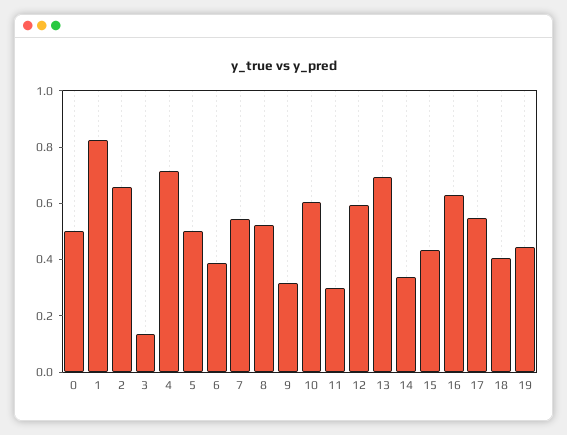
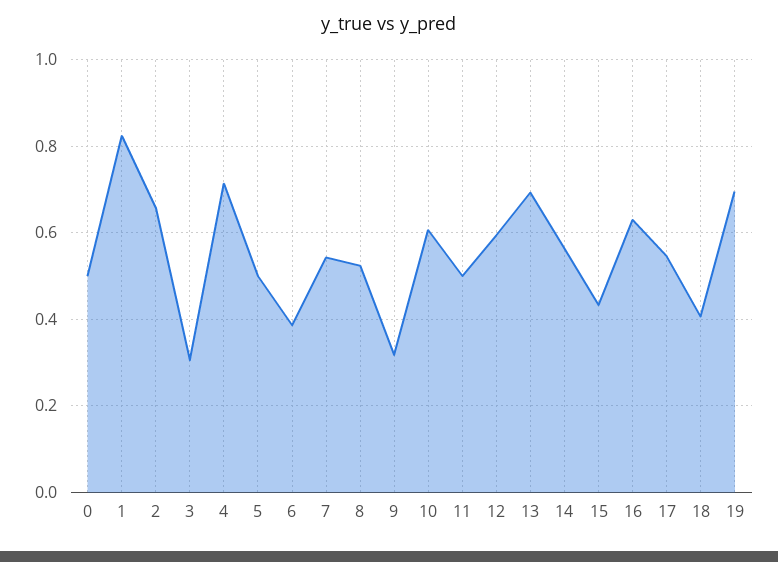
  {
    "0": 0.5,
    "1": 0.82,
    "2": 0.66,
-   "3": 0.15,
+   "3": 0.3,
    "4": 0.72,
    "5": 0.5,
    "6": 0.38,
    "7": 0.54,
    "8": 0.52,
    "9": 0.32,
    "10": 0.6,
-   "11": 0.3,
+   "11": 0.5,
    "12": 0.6,
    "13": 0.7,
-   "14": 0.35,
+   "14": 0.56,
    "15": 0.44,
    "16": 0.64,
    "17": 0.54,
    "18": 0.4,
-   "19": 0.45
+   "19": 0.7
  }

